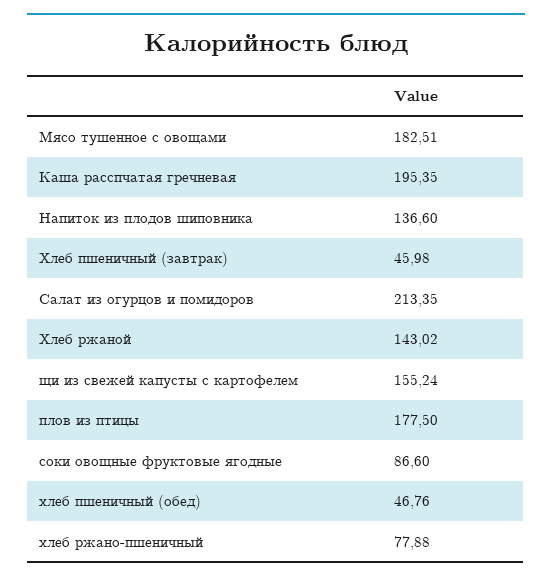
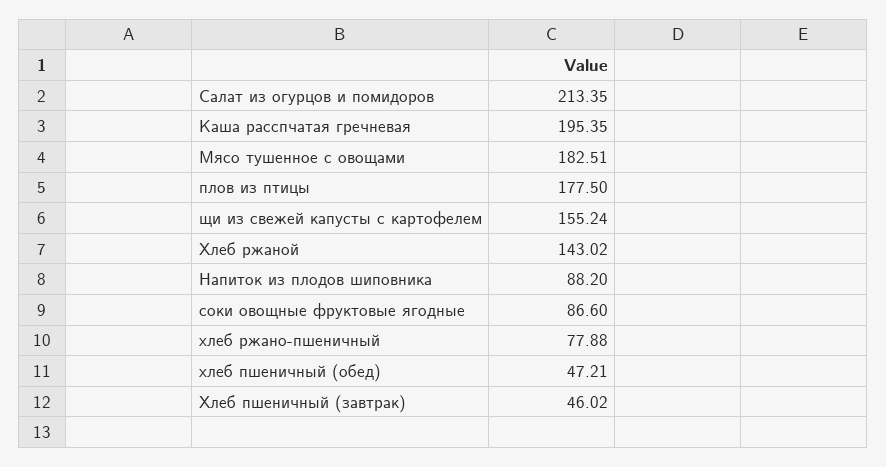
  {
    "Мясо тушенное с овощами": 182.51,
    "Каша расспчатая гречневая": 195.35,
-   "Напиток из плодов шиповника": 136.6,
+   "Напиток из плодов шиповника": 88.2,
-   "Хлеб пшеничный (завтрак)": 45.98,
+   "Хлеб пшеничный (завтрак)": 46.02,
    "Салат из огурцов и помидоров": 213.35,
    "Хлеб ржаной": 143.02,
    "щи из свежей капусты с картофелем": 155.24,
    "плов из птицы": 177.5,
    "соки овощные фруктовые ягодные": 86.6,
-   "хлеб пшеничный (обед)": 46.76,
+   "хлеб пшеничный (обед)": 47.21,
    "хлеб ржано-пшеничный": 77.88
  }

